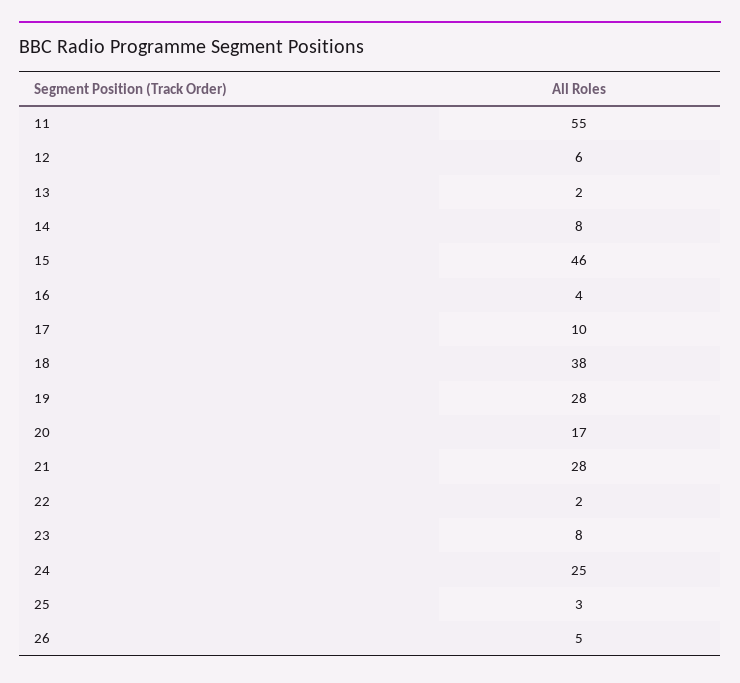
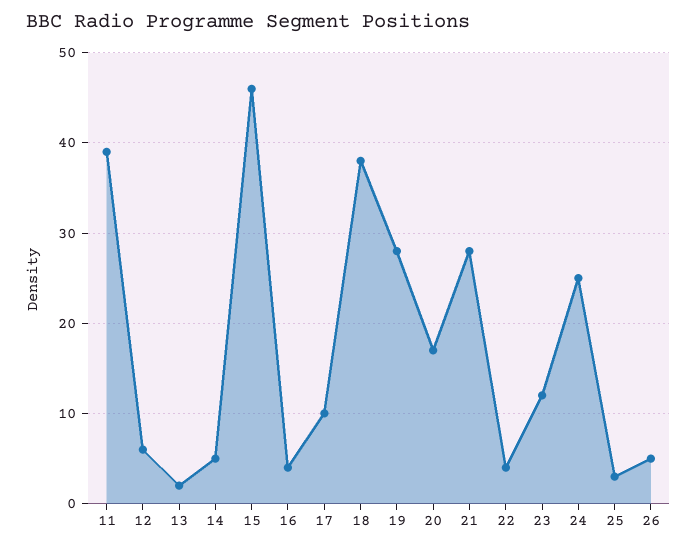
  {
-   "11": 55,
+   "11": 39,
    "12": 6,
    "13": 2,
-   "14": 8,
+   "14": 5,
    "15": 46,
    "16": 4,
    "17": 10,
    "18": 38,
    "19": 28,
    "20": 17,
    "21": 28,
-   "22": 2,
+   "22": 4,
-   "23": 8,
+   "23": 12,
    "24": 25,
    "25": 3,
    "26": 5
  }

